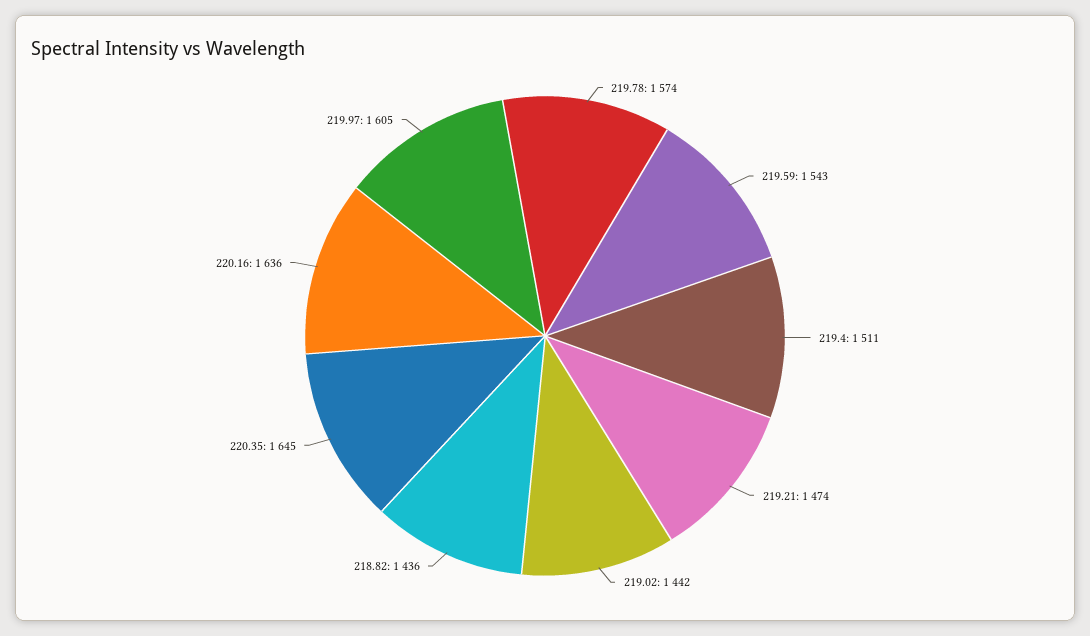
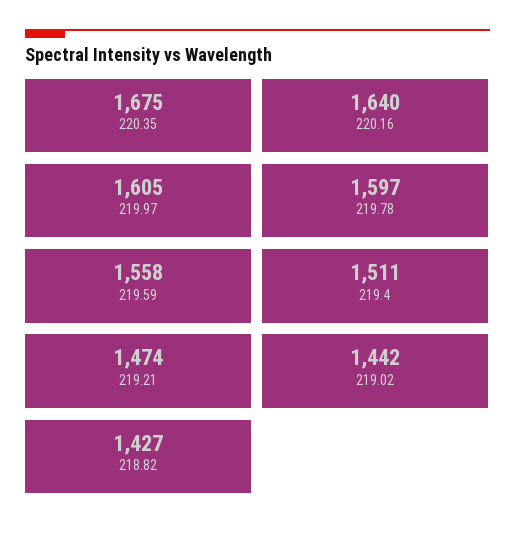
  {
-   "219.78": 1574,
+   "219.78": 1597,
-   "219.59": 1543,
+   "219.59": 1558,
    "219.4": 1511,
    "219.21": 1474,
    "219.02": 1442,
-   "218.82": 1436,
+   "218.82": 1427,
-   "220.35": 1645,
+   "220.35": 1675,
-   "220.16": 1636,
+   "220.16": 1640,
    "219.97": 1605
  }

